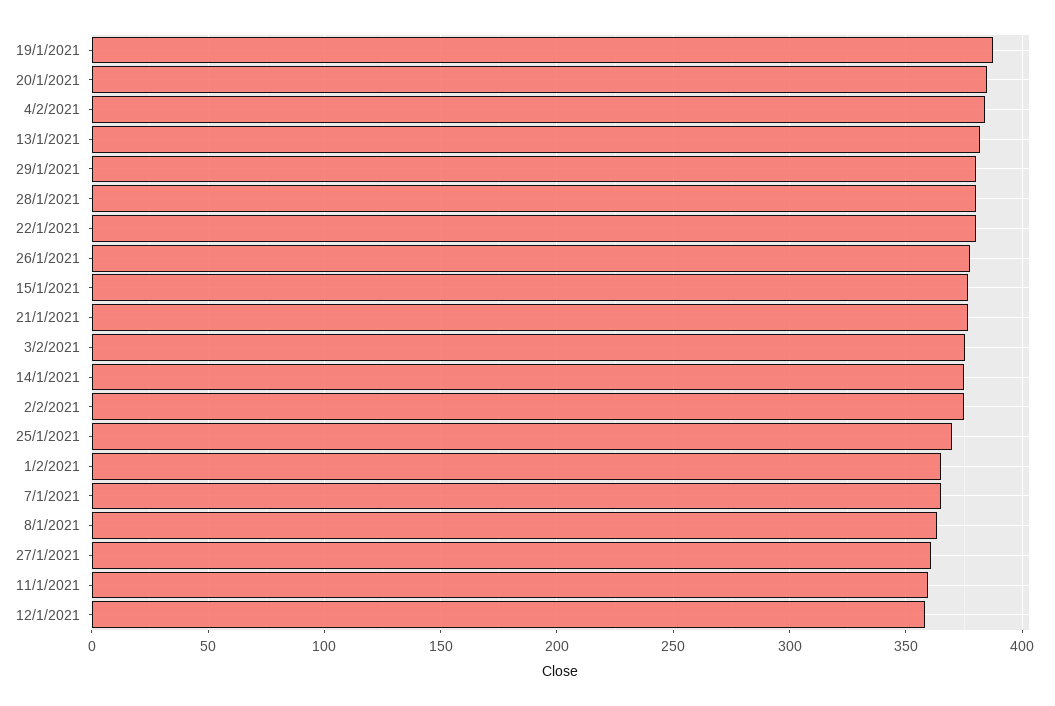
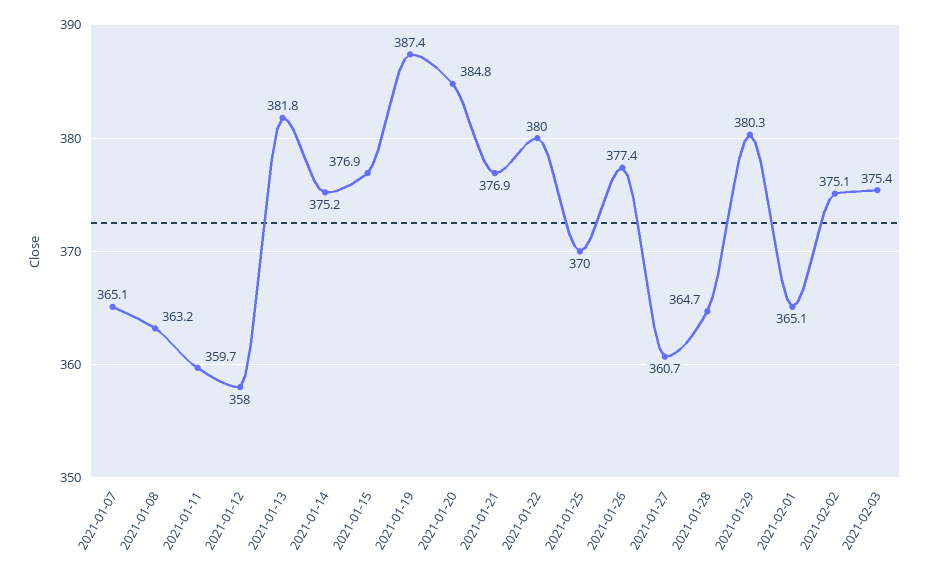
  {
    "19/1/2021": 387.4,
    "20/1/2021": 384.8,
-   "4/2/2021": 385,
    "13/1/2021": 381.8,
    "29/1/2021": 380.3,
-   "28/1/2021": 380,
+   "28/1/2021": 364.7,
    "22/1/2021": 380,
    "26/1/2021": 377.4,
    "15/1/2021": 376.9,
    "21/1/2021": 376.9,
    "3/2/2021": 375.4,
    "14/1/2021": 375.2,
    "2/2/2021": 375.1,
    "25/1/2021": 370,
    "1/2/2021": 365.1,
    "7/1/2021": 365.1,
    "8/1/2021": 363.2,
    "27/1/2021": 360.7,
    "11/1/2021": 359.7,
    "12/1/2021": 358
  }

